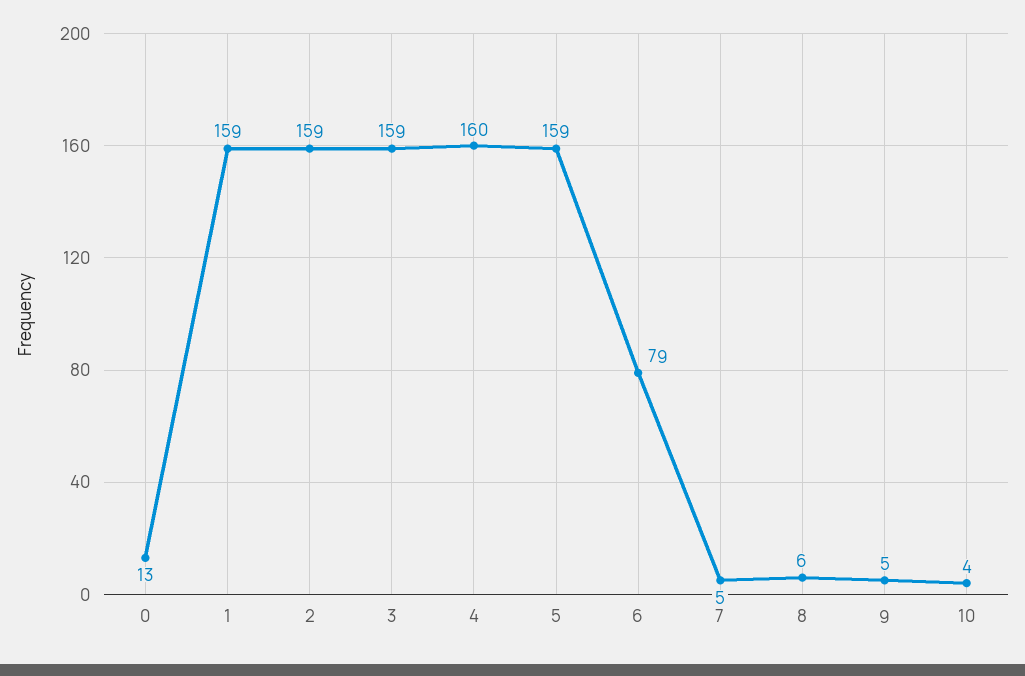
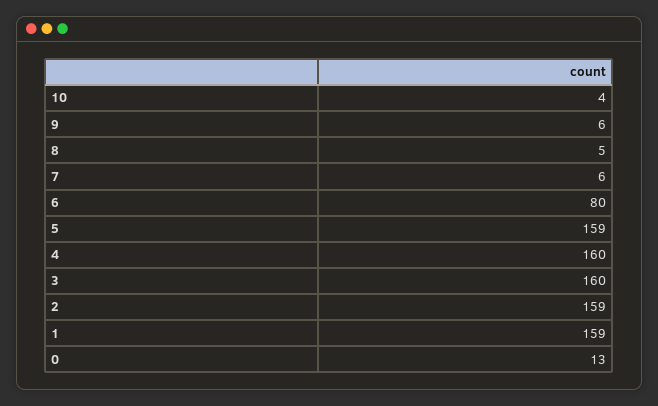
  {
    "0": 13,
    "1": 159,
    "2": 159,
-   "3": 159,
+   "3": 160,
    "4": 160,
    "5": 159,
-   "6": 79,
+   "6": 80,
-   "7": 5,
+   "7": 6,
-   "8": 6,
+   "8": 5,
-   "9": 5,
+   "9": 6,
    "10": 4
  }

